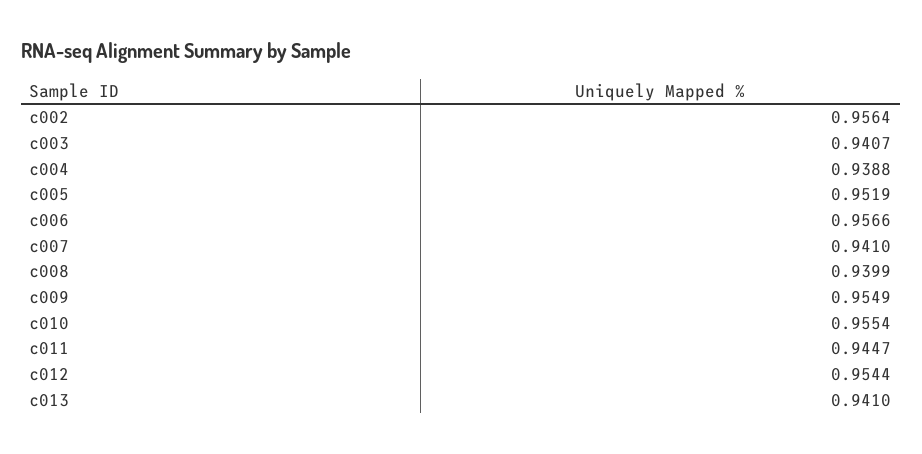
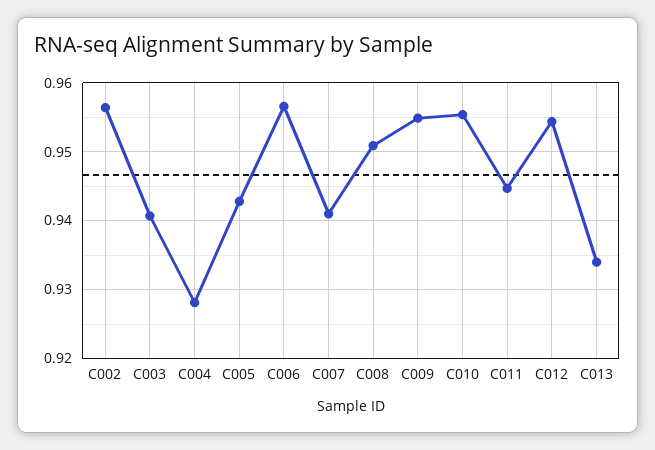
  {
    "c002": 0.9564,
    "c003": 0.9407,
-   "c004": 0.9388,
+   "c004": 0.928,
-   "c005": 0.9519,
+   "c005": 0.943,
    "c006": 0.9566,
    "c007": 0.941,
-   "c008": 0.9399,
+   "c008": 0.951,
    "c009": 0.9549,
    "c010": 0.9554,
    "c011": 0.9447,
    "c012": 0.9544,
-   "c013": 0.941
+   "c013": 0.934
  }

